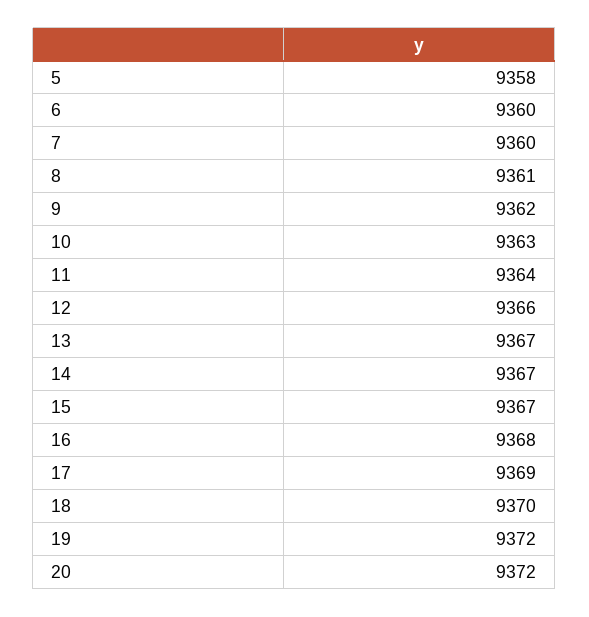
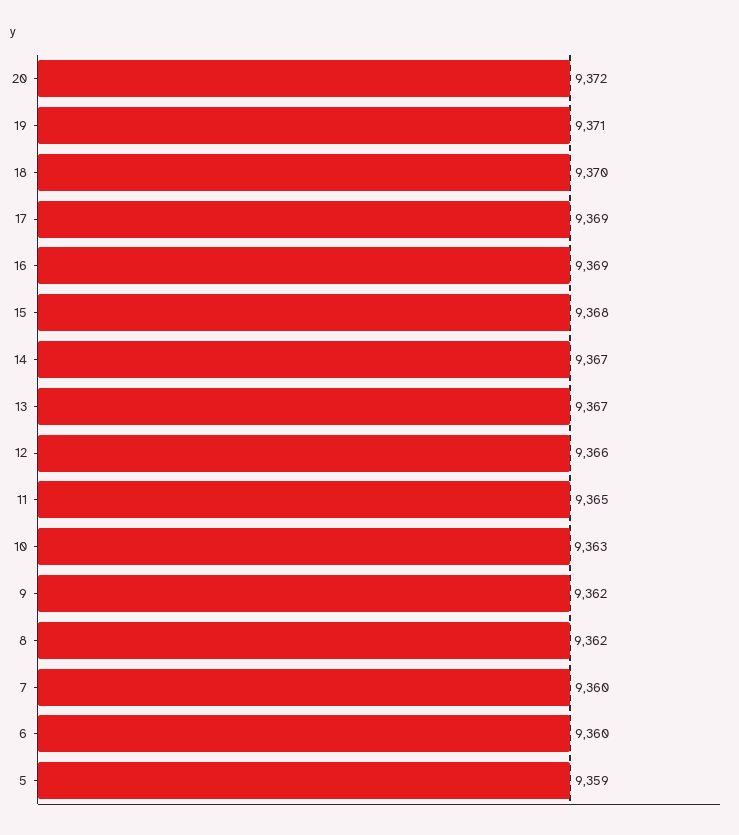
  {
-   "5": 9358,
+   "5": 9359,
    "6": 9360,
    "7": 9360,
-   "8": 9361,
+   "8": 9362,
    "9": 9362,
    "10": 9363,
-   "11": 9364,
+   "11": 9365,
    "12": 9366,
    "13": 9367,
    "14": 9367,
-   "15": 9367,
+   "15": 9368,
-   "16": 9368,
+   "16": 9369,
    "17": 9369,
    "18": 9370,
-   "19": 9372,
+   "19": 9371,
    "20": 9372
  }

